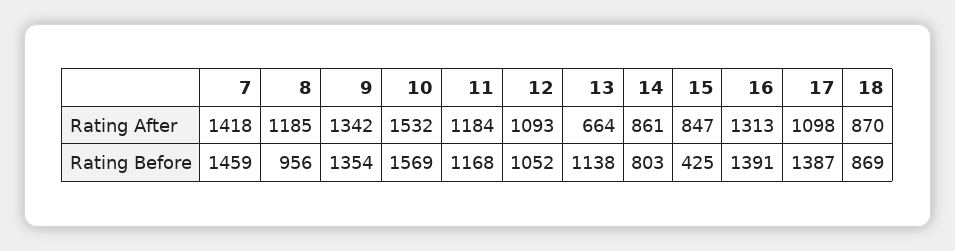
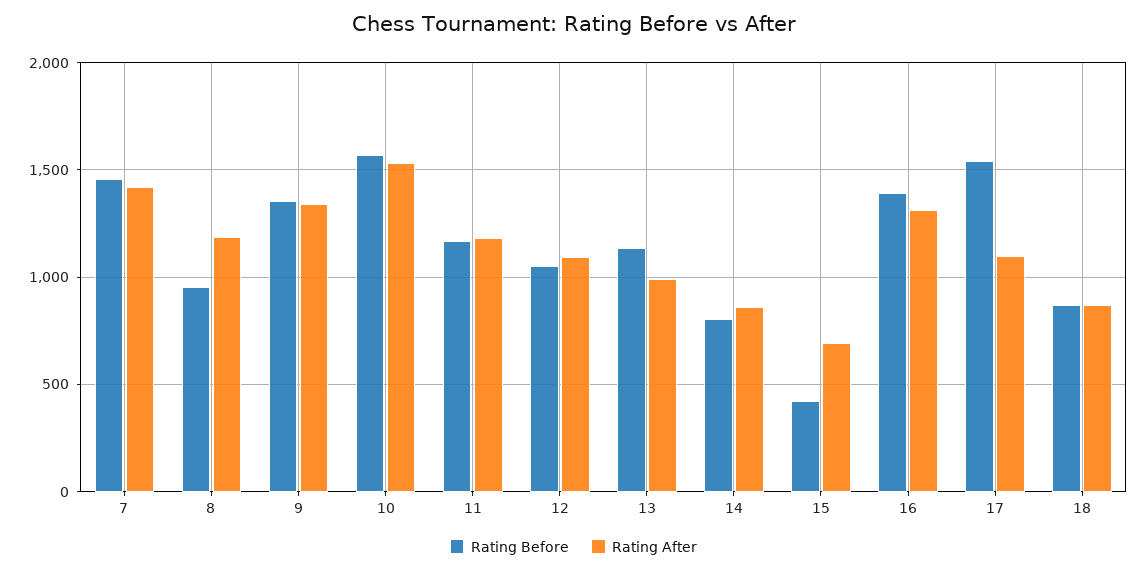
  {
    "Rating After": {
      "7": 1418,
      "8": 1185,
      "9": 1342,
      "10": 1532,
      "11": 1184,
      "12": 1093,
-     "13": 664,
+     "13": 1000,
      "14": 861,
-     "15": 847,
+     "15": 700,
      "16": 1313,
      "17": 1098,
      "18": 870
    },
    "Rating Before": {
      "7": 1459,
      "8": 956,
      "9": 1354,
      "10": 1569,
      "11": 1168,
      "12": 1052,
      "13": 1138,
      "14": 803,
      "15": 425,
      "16": 1391,
-     "17": 1387,
+     "17": 1550,
      "18": 869
    }
  }

